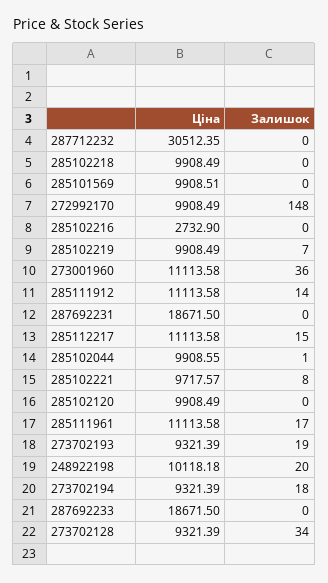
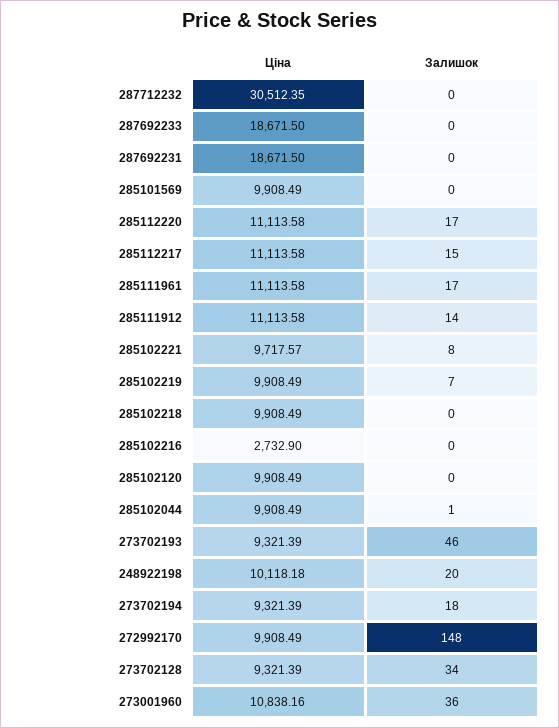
  {
    "Ціна": {
      "287712232": 30512.35,
      "285102218": 9908.49,
-     "285101569": 9908.51,
+     "285101569": 9908.49,
      "272992170": 9908.49,
      "285102216": 2732.9,
      "285102219": 9908.49,
-     "273001960": 11113.58,
+     "273001960": 10838.16,
      "285111912": 11113.58,
      "287692231": 18671.5,
      "285112217": 11113.58,
-     "285102044": 9908.55,
+     "285102044": 9908.49,
      "285102221": 9717.57,
      "285102120": 9908.49,
      "285111961": 11113.58,
      "273702193": 9321.39,
      "248922198": 10118.18,
      "273702194": 9321.39,
      "287692233": 18671.5,
-     "273702128": 9321.39
+     "273702128": 9321.39,
+     "285112220": 11113.58
    },
    "Залишок": {
      "287712232": 0,
      "285102218": 0,
      "285101569": 0,
      "272992170": 148,
      "285102216": 0,
      "285102219": 7,
      "273001960": 36,
      "285111912": 14,
      "287692231": 0,
      "285112217": 15,
      "285102044": 1,
      "285102221": 8,
      "285102120": 0,
      "285111961": 17,
-     "273702193": 19,
+     "273702193": 46,
      "248922198": 20,
      "273702194": 18,
      "287692233": 0,
-     "273702128": 34
+     "273702128": 34,
+     "285112220": 17
    }
  }

